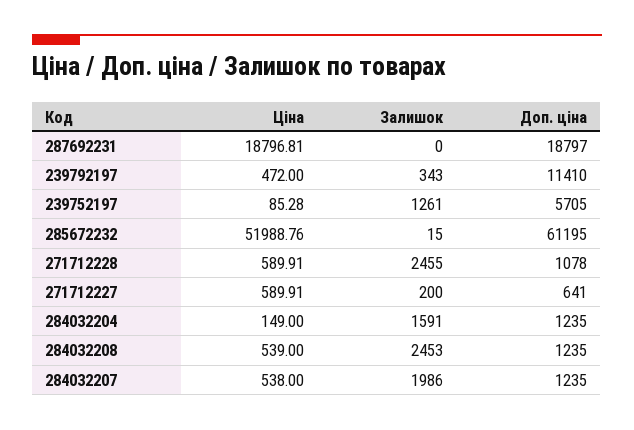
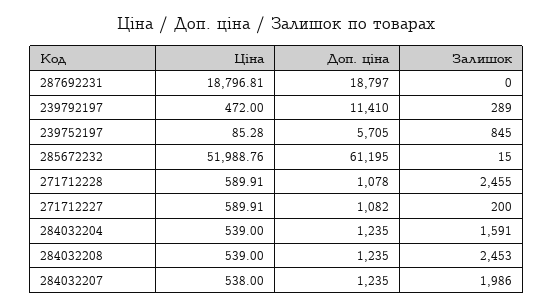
  {
    "Ціна": {
      "287692231": 18796.81,
      "239792197": 472,
      "239752197": 85.28,
      "285672232": 51988.76,
      "271712228": 589.91,
      "271712227": 589.91,
-     "284032204": 149,
+     "284032204": 539,
      "284032208": 539,
      "284032207": 538
    },
    "Залишок": {
      "287692231": 0,
-     "239792197": 343,
+     "239792197": 289,
-     "239752197": 1261,
+     "239752197": 845,
      "285672232": 15,
      "271712228": 2455,
      "271712227": 200,
      "284032204": 1591,
      "284032208": 2453,
      "284032207": 1986
    },
    "Доп. ціна": {
      "287692231": 18797,
      "239792197": 11410,
      "239752197": 5705,
      "285672232": 61195,
      "271712228": 1078,
-     "271712227": 641,
+     "271712227": 1082,
      "284032204": 1235,
      "284032208": 1235,
      "284032207": 1235
    }
  }

